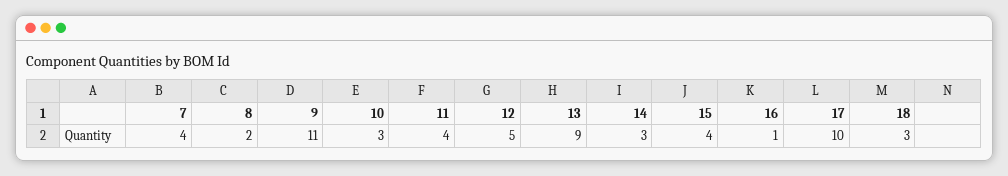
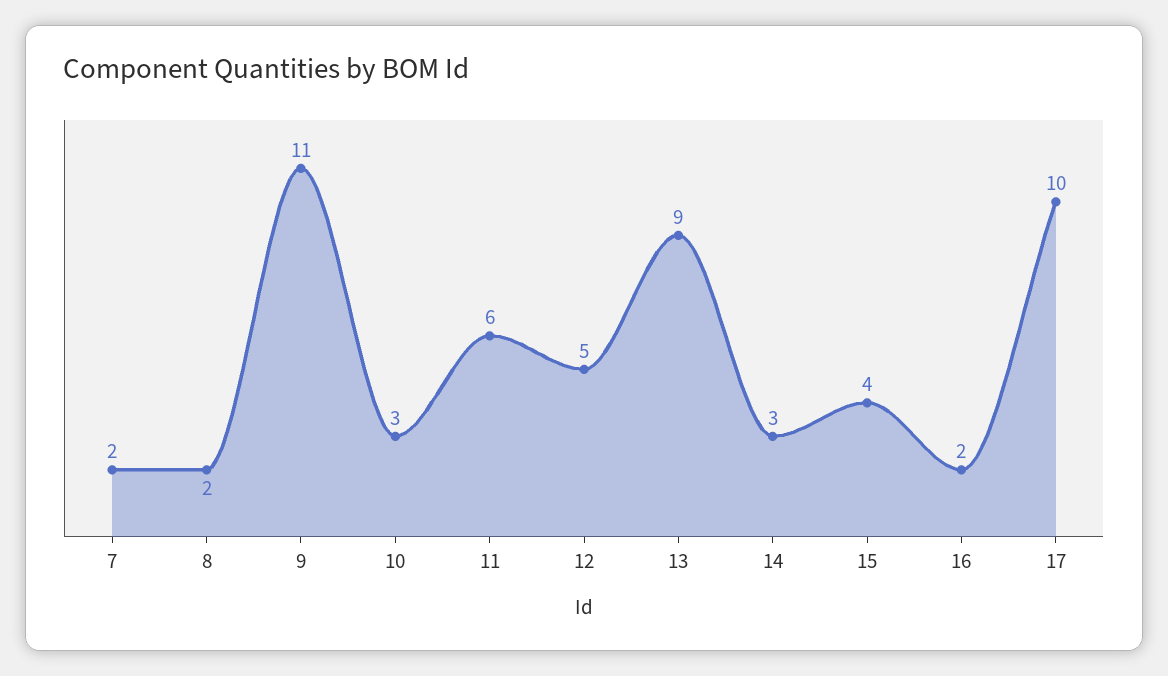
  {
-   "7": 4,
+   "7": 2,
    "8": 2,
    "9": 11,
    "10": 3,
-   "11": 4,
+   "11": 6,
    "12": 5,
    "13": 9,
    "14": 3,
    "15": 4,
-   "16": 1,
+   "16": 2,
-   "17": 10,
+   "17": 10
-   "18": 3
  }

